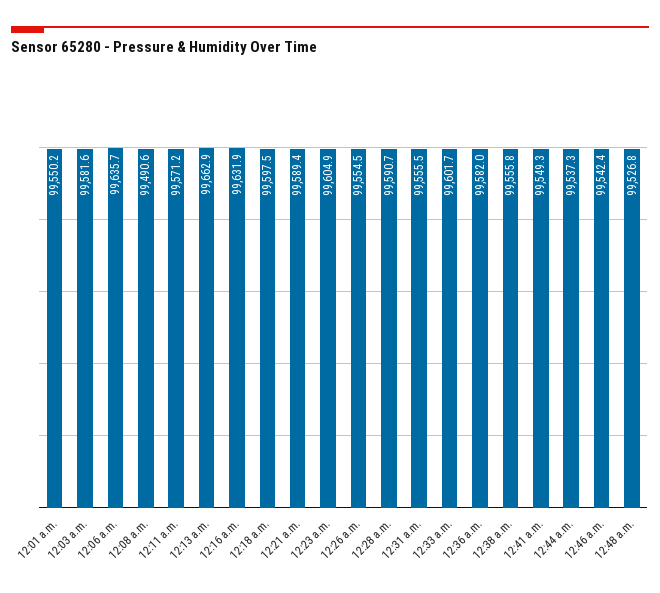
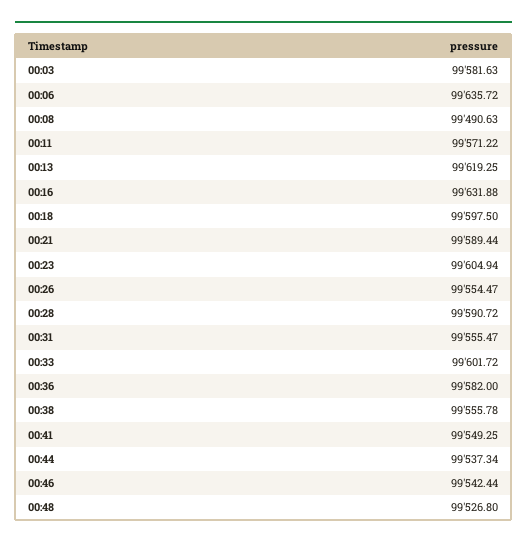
  {
-   "12:01 a.m.": 99550.2,
    "12:03 a.m.": 99581.63,
    "12:06 a.m.": 99635.72,
    "12:08 a.m.": 99490.63,
    "12:11 a.m.": 99571.22,
-   "12:13 a.m.": 99662.9,
+   "12:13 a.m.": 99619.25,
    "12:16 a.m.": 99631.88,
    "12:18 a.m.": 99597.5,
    "12:21 a.m.": 99589.44,
    "12:23 a.m.": 99604.94,
    "12:26 a.m.": 99554.47,
    "12:28 a.m.": 99590.72,
    "12:31 a.m.": 99555.47,
    "12:33 a.m.": 99601.72,
    "12:36 a.m.": 99582,
    "12:38 a.m.": 99555.78,
    "12:41 a.m.": 99549.25,
    "12:44 a.m.": 99537.34,
    "12:46 a.m.": 99542.44,
    "12:48 a.m.": 99526.8
  }

